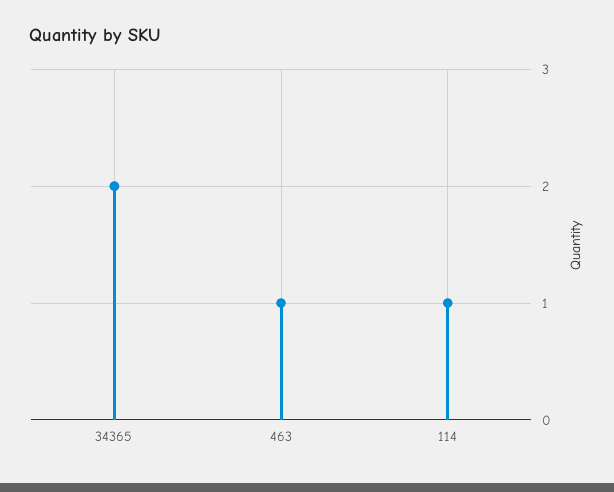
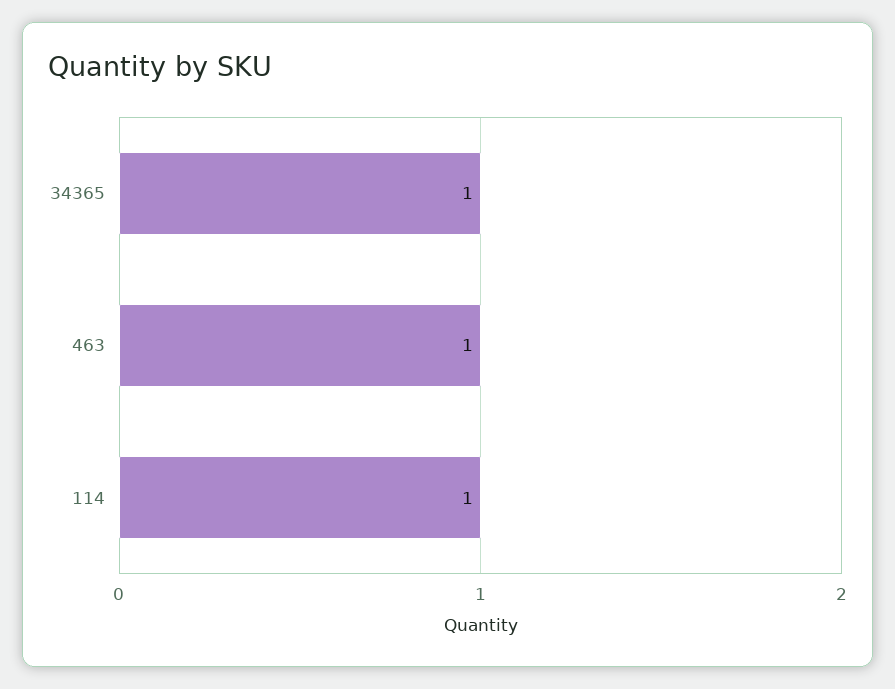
  {
-   "34365": 2,
+   "34365": 1,
    "463": 1,
    "114": 1
  }

